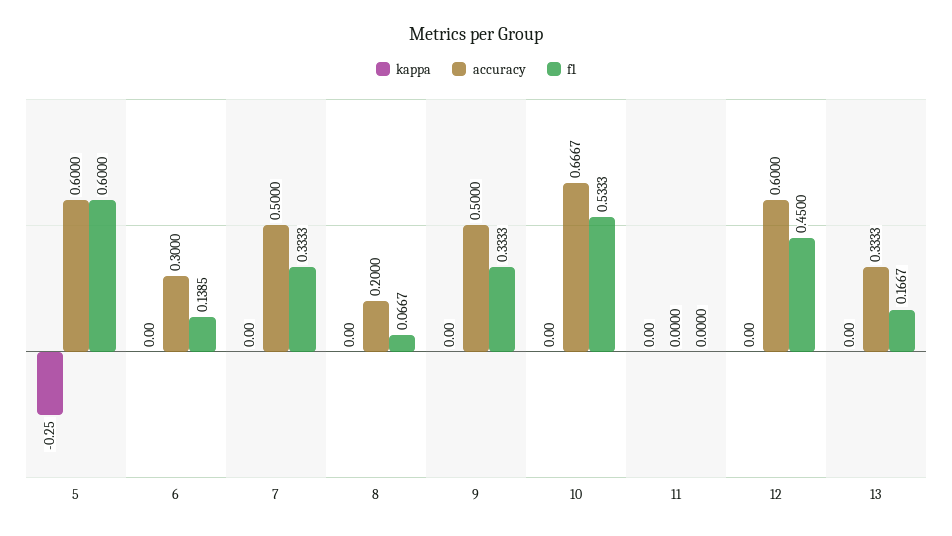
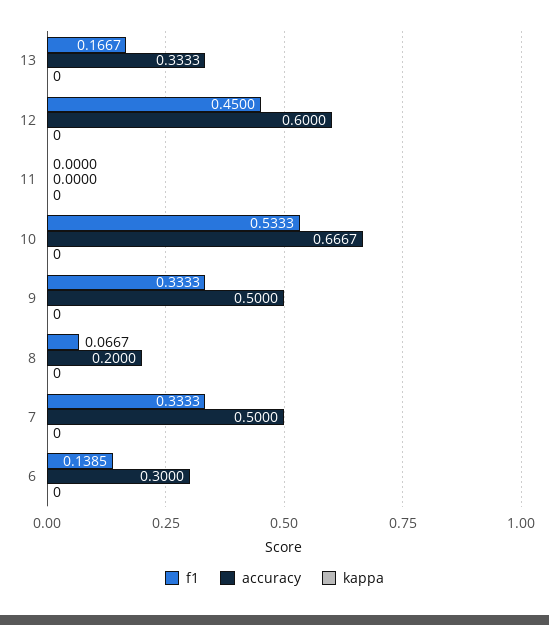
  {
    "kappa": {
-     "5": -0.25,
      "6": 0,
      "7": 0,
      "8": 0,
      "9": 0,
      "10": 0,
      "11": 0,
      "12": 0,
      "13": 0
    },
    "accuracy": {
-     "5": 0.6,
      "6": 0.3,
      "7": 0.5,
      "8": 0.2,
      "9": 0.5,
      "10": 0.6667,
      "11": 0,
      "12": 0.6,
      "13": 0.3333
    },
    "f1": {
-     "5": 0.6,
      "6": 0.1385,
      "7": 0.3333,
      "8": 0.0667,
      "9": 0.3333,
      "10": 0.5333,
      "11": 0,
      "12": 0.45,
      "13": 0.1667
    }
  }

